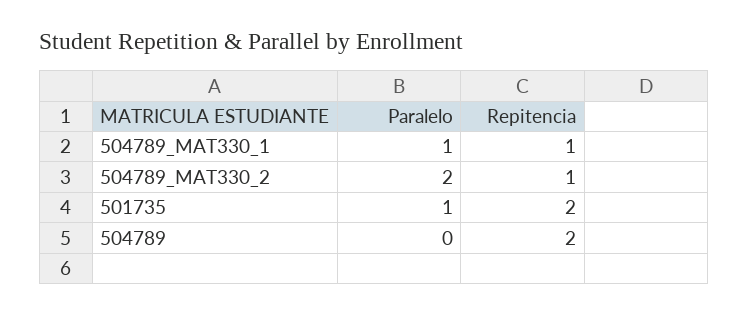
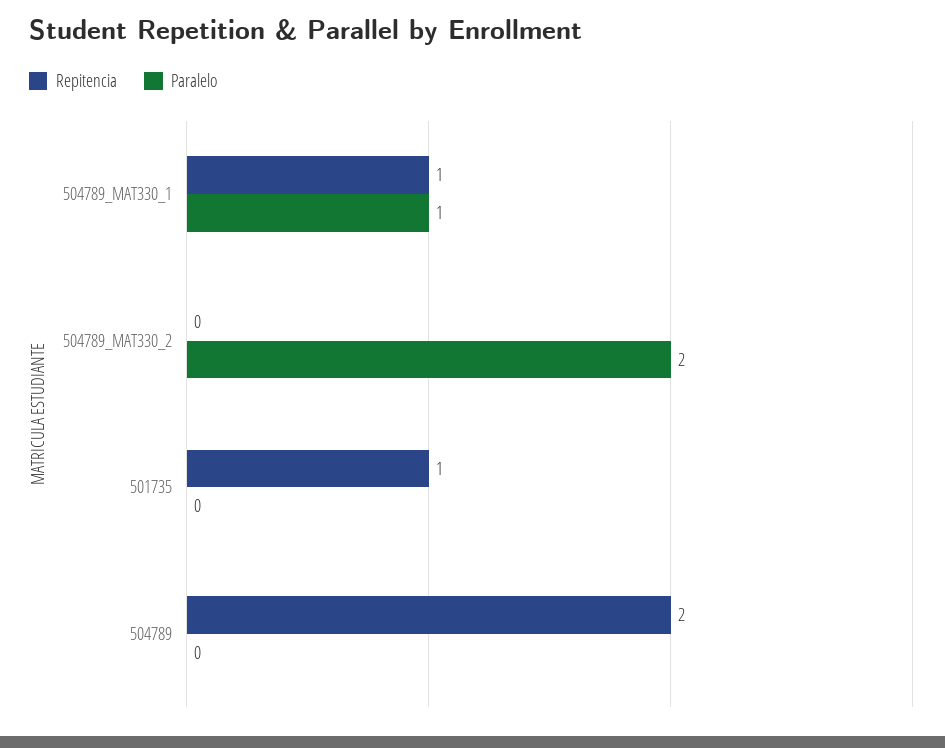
  {
    "Paralelo": {
      "504789_MAT330_1": 1,
      "504789_MAT330_2": 2,
-     "501735": 1,
+     "501735": 0,
      "504789": 0
    },
    "Repitencia": {
      "504789_MAT330_1": 1,
-     "504789_MAT330_2": 1,
+     "504789_MAT330_2": 0,
-     "501735": 2,
+     "501735": 1,
      "504789": 2
    }
  }

